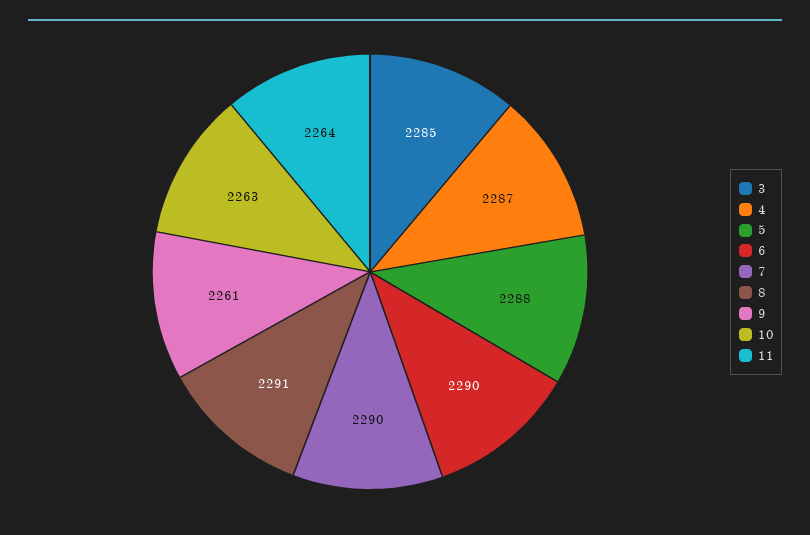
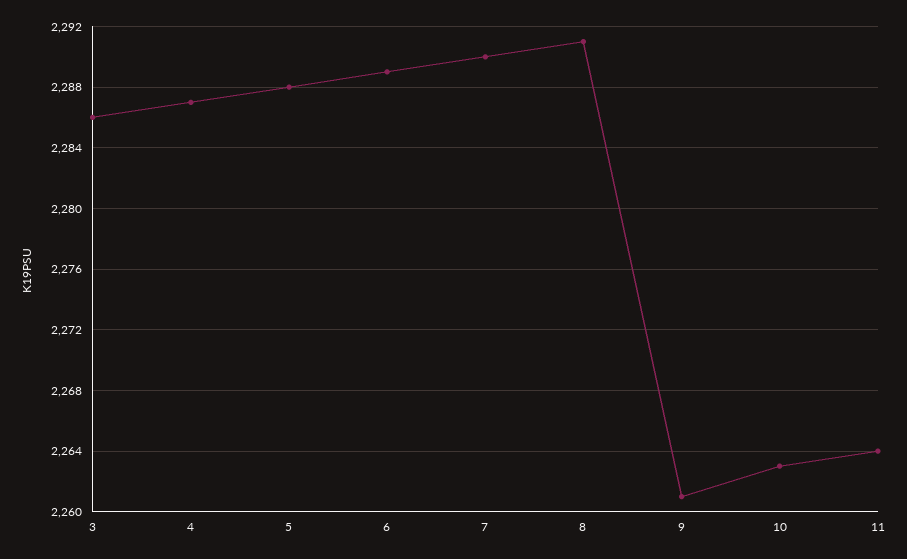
  {
-   "3": 2285,
+   "3": 2286,
    "4": 2287,
    "5": 2288,
-   "6": 2290,
+   "6": 2289,
    "7": 2290,
    "8": 2291,
    "9": 2261,
    "10": 2263,
    "11": 2264
  }

